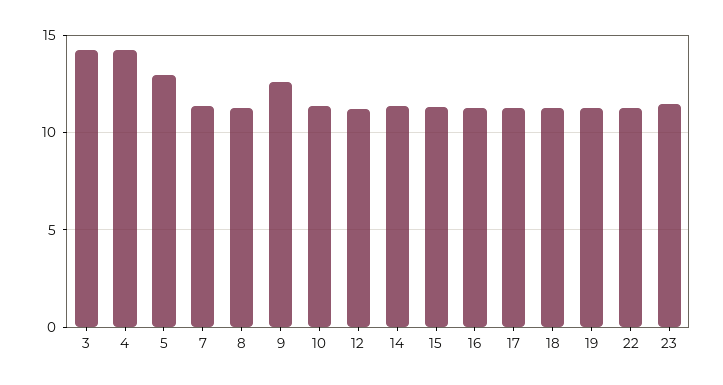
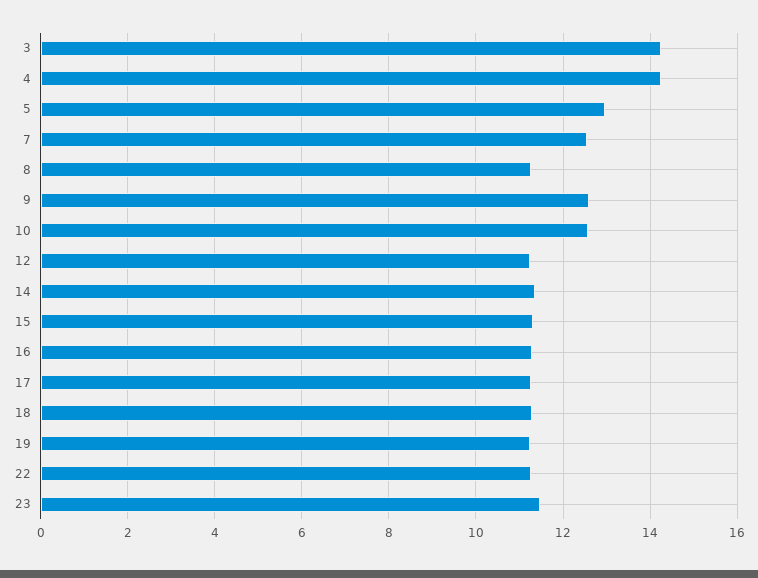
  {
    "3": 14.2,
    "4": 14.2,
    "5": 13,
-   "7": 11.5,
+   "7": 12.6,
    "8": 11.2,
    "9": 12.6,
-   "10": 11.5,
+   "10": 12.6,
    "12": 11.2,
    "14": 11.4,
    "15": 11.4,
    "16": 11.2,
    "17": 11.2,
    "18": 11.2,
    "19": 11.2,
    "22": 11.2,
    "23": 11.4
  }

